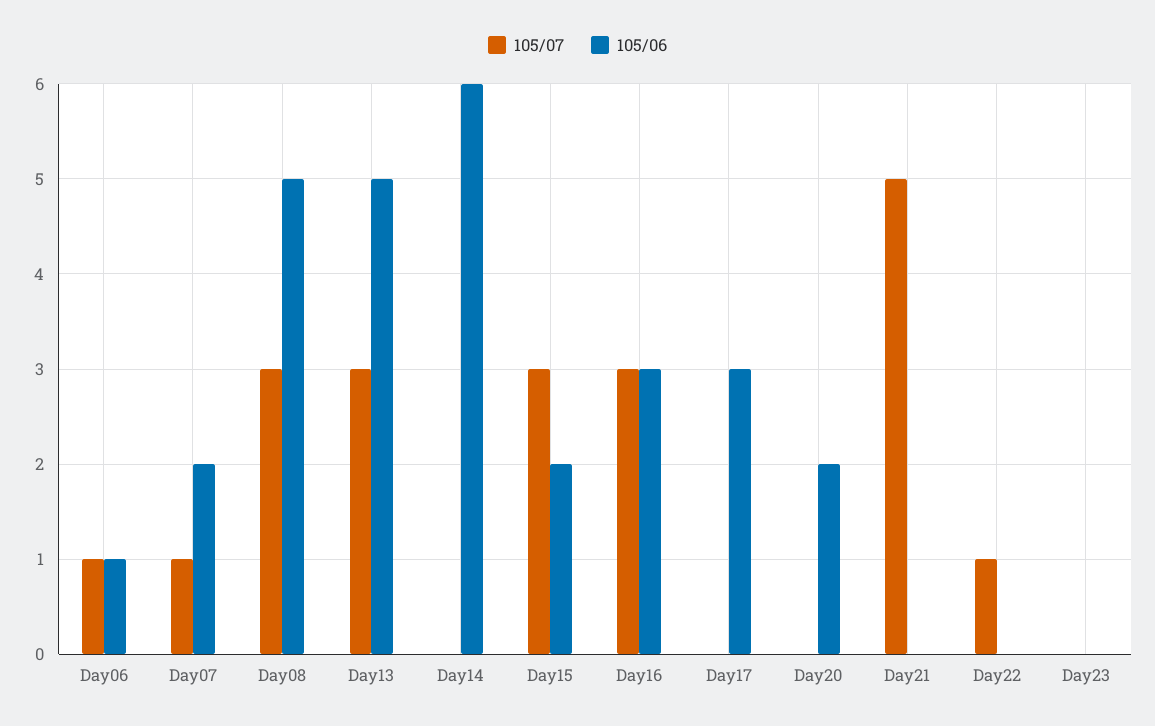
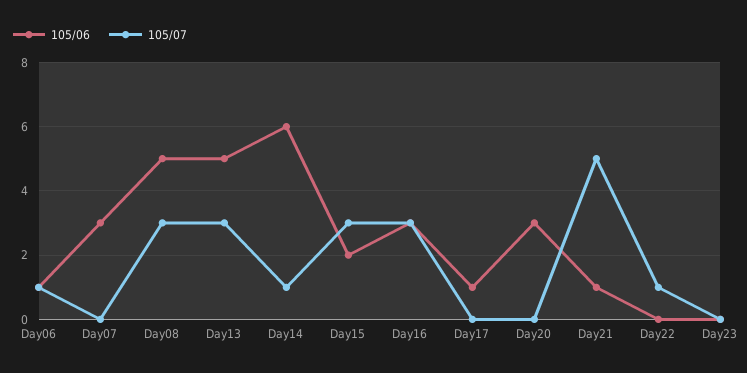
  {
    "105/07": {
      "Day06": 1,
-     "Day07": 1,
+     "Day07": 0,
      "Day08": 3,
      "Day13": 3,
-     "Day14": 0,
+     "Day14": 1,
      "Day15": 3,
      "Day16": 3,
      "Day17": 0,
      "Day20": 0,
      "Day21": 5,
      "Day22": 1,
      "Day23": 0
    },
    "105/06": {
      "Day06": 1,
-     "Day07": 2,
+     "Day07": 3,
      "Day08": 5,
      "Day13": 5,
      "Day14": 6,
      "Day15": 2,
      "Day16": 3,
-     "Day17": 3,
+     "Day17": 1,
-     "Day20": 2,
+     "Day20": 3,
-     "Day21": 0,
+     "Day21": 1,
      "Day22": 0,
      "Day23": 0
    }
  }

